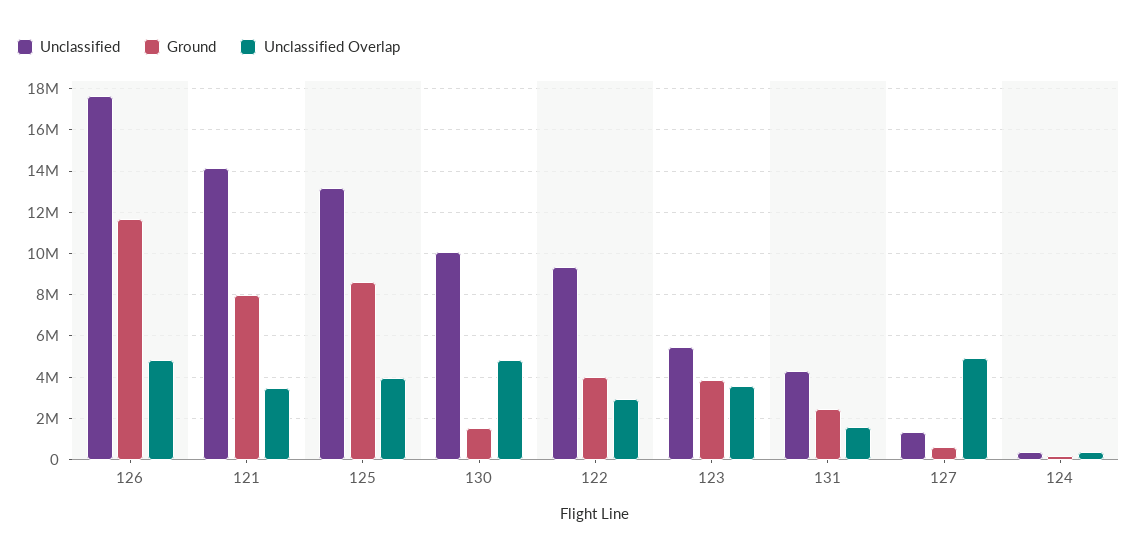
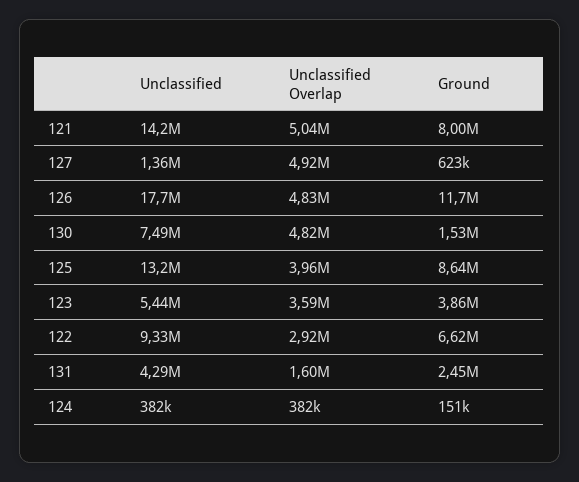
  {
    "Unclassified": {
      "126": 17700000,
      "121": 14200000,
      "125": 13200000,
-     "130": 10000000,
+     "130": 7490000,
      "122": 9330000,
      "123": 5440000,
      "131": 4290000,
      "127": 1360000,
      "124": 382000
    },
    "Ground": {
      "126": 11700000,
      "121": 8000000,
      "125": 8640000,
      "130": 1530000,
-     "122": 4000000,
+     "122": 6620000,
      "123": 3860000,
      "131": 2450000,
      "127": 623000,
      "124": 151000
    },
    "Unclassified Overlap": {
      "126": 4830000,
-     "121": 3500000,
+     "121": 5040000,
      "125": 3960000,
      "130": 4820000,
      "122": 2920000,
      "123": 3590000,
      "131": 1600000,
      "127": 4920000,
      "124": 382000
    }
  }

